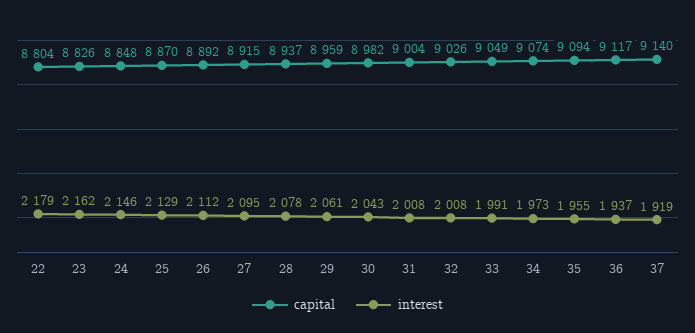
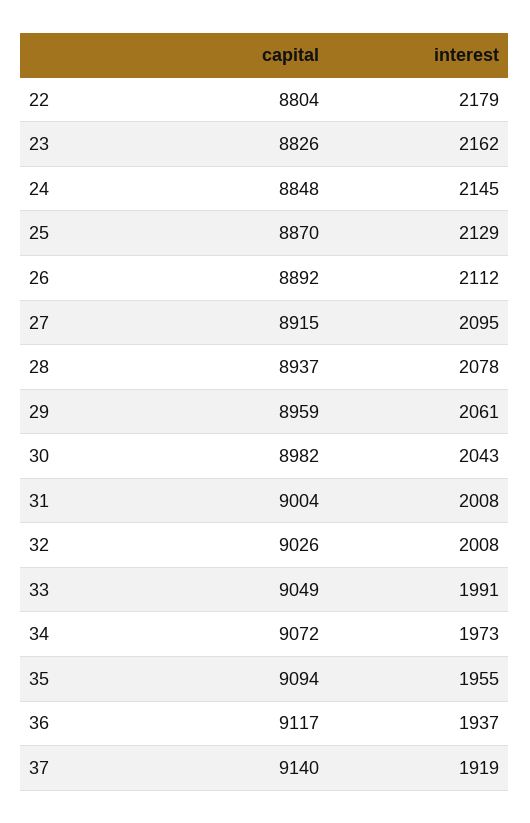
  {
    "capital": {
      "22": 8804,
      "23": 8826,
      "24": 8848,
      "25": 8870,
      "26": 8892,
      "27": 8915,
      "28": 8937,
      "29": 8959,
      "30": 8982,
      "31": 9004,
      "32": 9026,
      "33": 9049,
-     "34": 9074,
+     "34": 9072,
      "35": 9094,
      "36": 9117,
      "37": 9140
    },
    "interest": {
      "22": 2179,
      "23": 2162,
-     "24": 2146,
+     "24": 2145,
      "25": 2129,
      "26": 2112,
      "27": 2095,
      "28": 2078,
      "29": 2061,
      "30": 2043,
      "31": 2008,
      "32": 2008,
      "33": 1991,
      "34": 1973,
      "35": 1955,
      "36": 1937,
      "37": 1919
    }
  }

